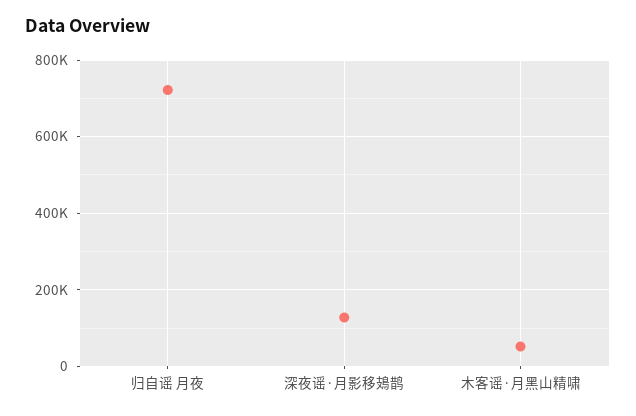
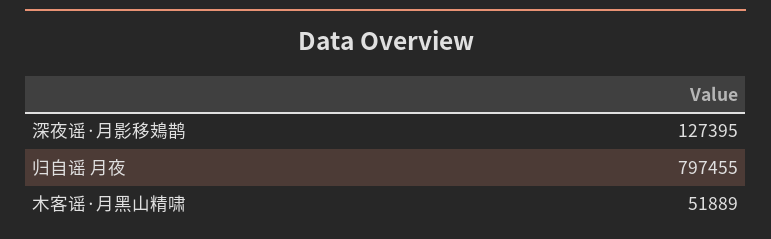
  {
-   "归自谣 月夜": 720000,
+   "归自谣 月夜": 797455,
    "深夜谣·月影移鳷鹊": 127395,
    "木客谣·月黑山精啸": 51889
  }

